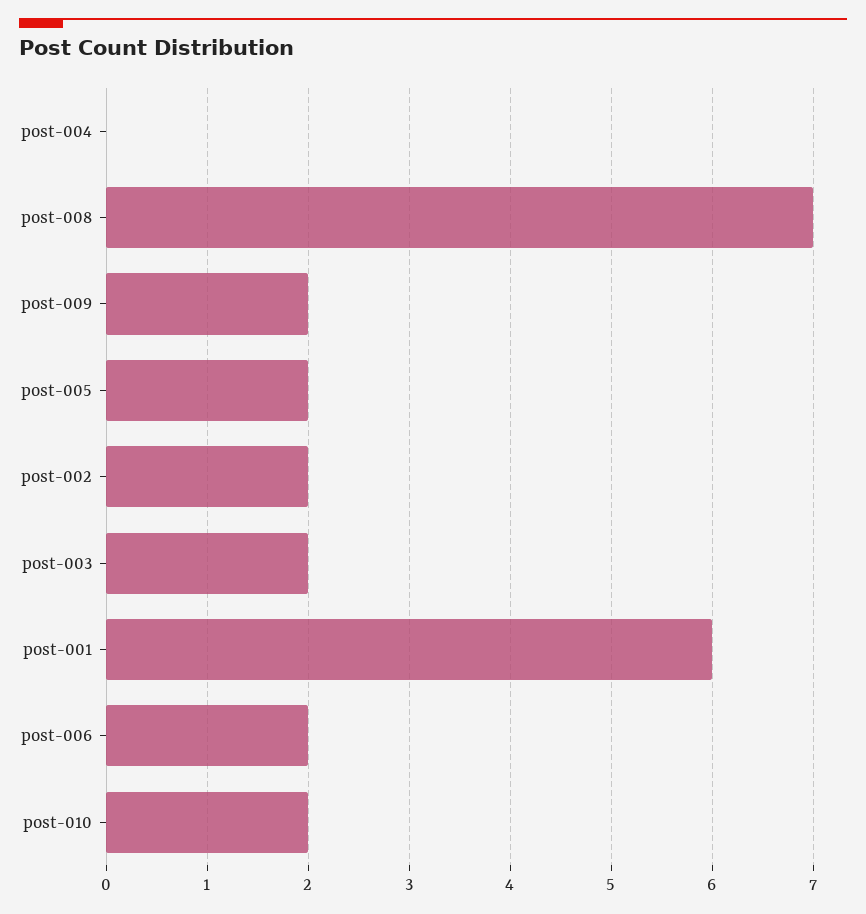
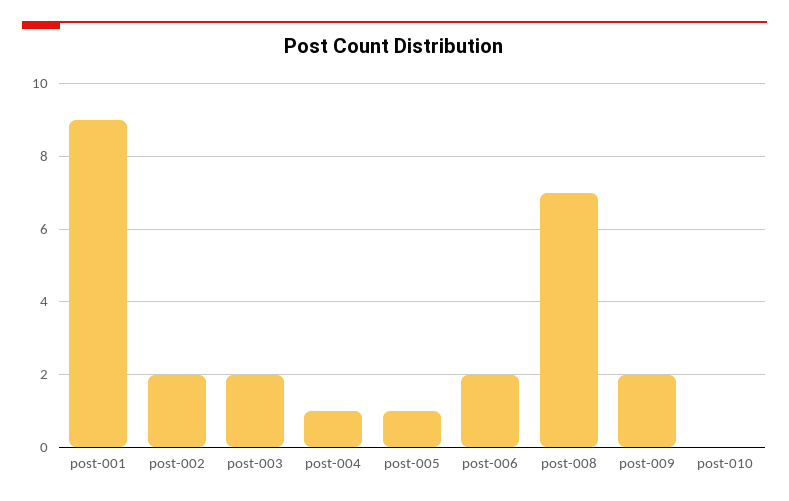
  {
-   "post-004": 0,
+   "post-004": 1,
    "post-008": 7,
    "post-009": 2,
-   "post-005": 2,
+   "post-005": 1,
    "post-002": 2,
    "post-003": 2,
-   "post-001": 6,
+   "post-001": 9,
    "post-006": 2,
-   "post-010": 2
+   "post-010": 0
  }

